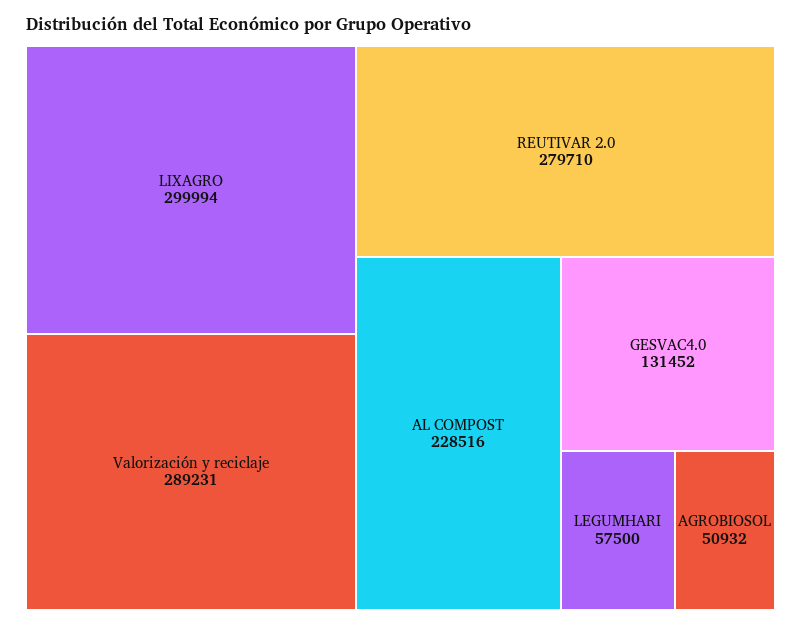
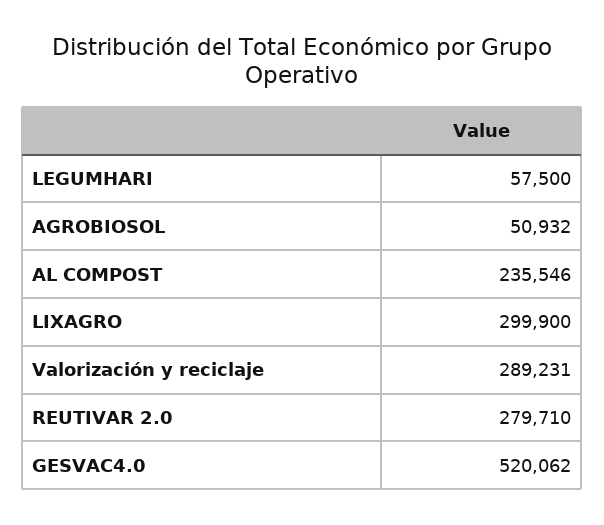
  {
-   "LIXAGRO": 299994,
+   "LIXAGRO": 299900,
    "Valorización y reciclaje": 289231,
    "REUTIVAR 2.0": 279710,
-   "AL COMPOST": 228516,
+   "AL COMPOST": 235546,
-   "GESVAC4.0": 131452,
+   "GESVAC4.0": 520062,
    "LEGUMHARI": 57500,
    "AGROBIOSOL": 50932
  }

